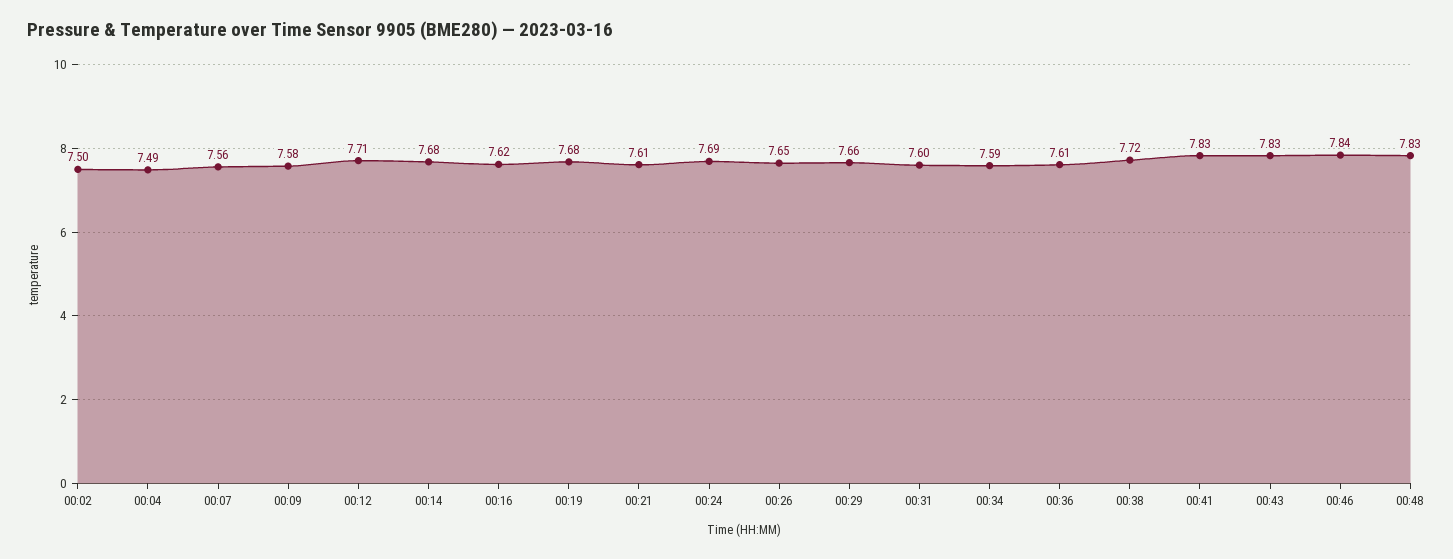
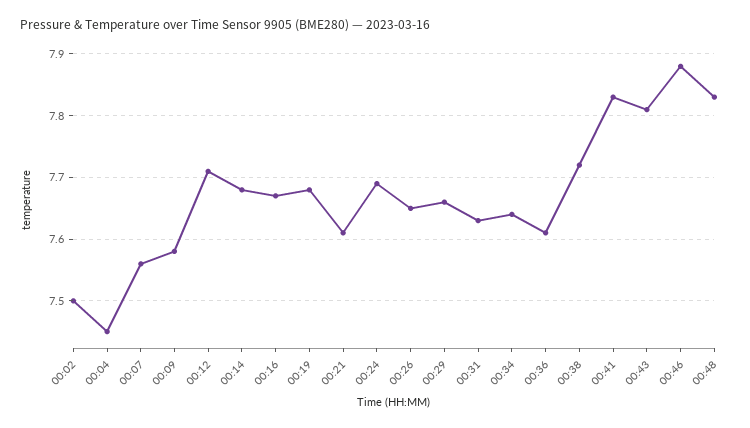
  {
    "00:02": 7.5,
-   "00:04": 7.49,
+   "00:04": 7.45,
    "00:07": 7.56,
    "00:09": 7.58,
    "00:12": 7.71,
    "00:14": 7.68,
-   "00:16": 7.62,
+   "00:16": 7.67,
    "00:19": 7.68,
    "00:21": 7.61,
    "00:24": 7.69,
    "00:26": 7.65,
    "00:29": 7.66,
-   "00:31": 7.6,
+   "00:31": 7.63,
-   "00:34": 7.59,
+   "00:34": 7.64,
    "00:36": 7.61,
    "00:38": 7.72,
    "00:41": 7.83,
-   "00:43": 7.83,
+   "00:43": 7.81,
-   "00:46": 7.84,
+   "00:46": 7.88,
    "00:48": 7.83
  }

